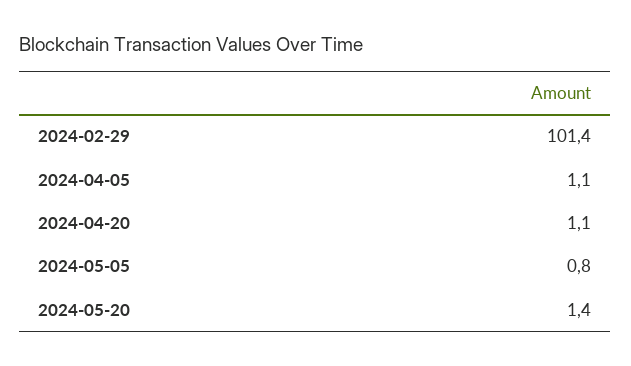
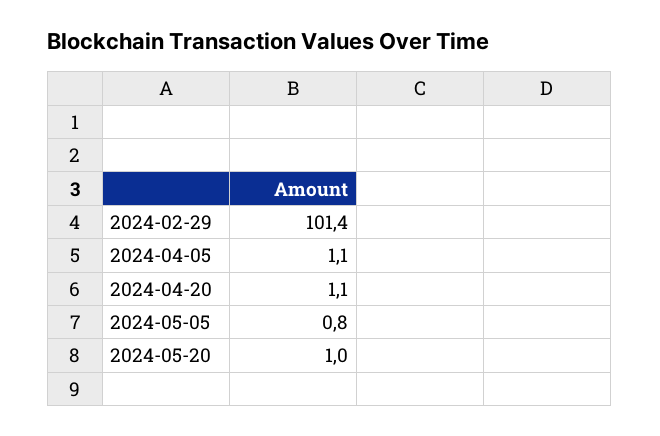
  {
    "2024-02-29": 101.4,
    "2024-04-05": 1.1,
    "2024-04-20": 1.1,
    "2024-05-05": 0.8,
-   "2024-05-20": 1.4
+   "2024-05-20": 1
  }

